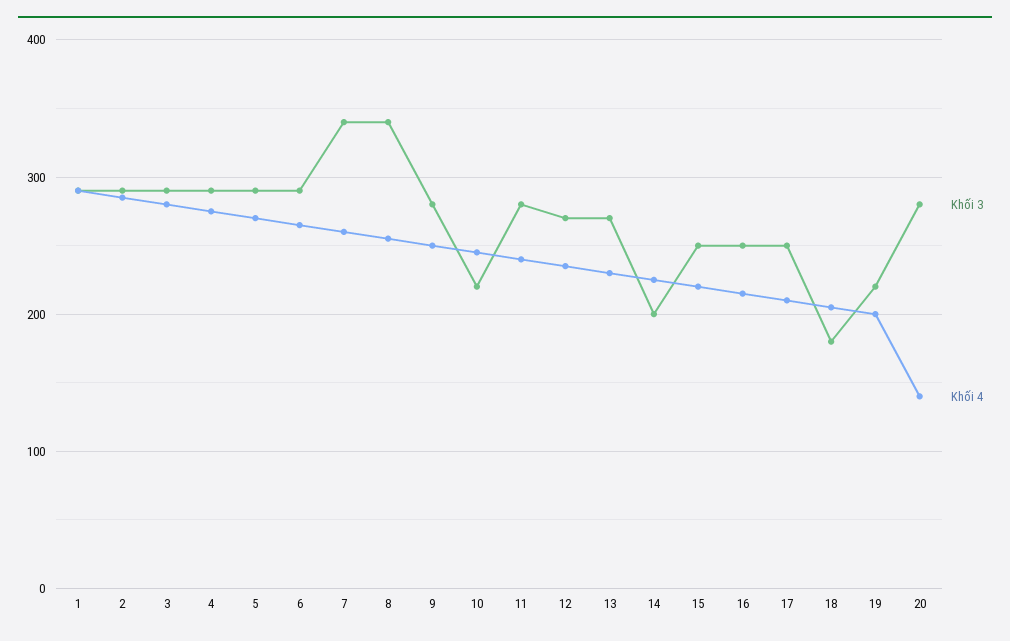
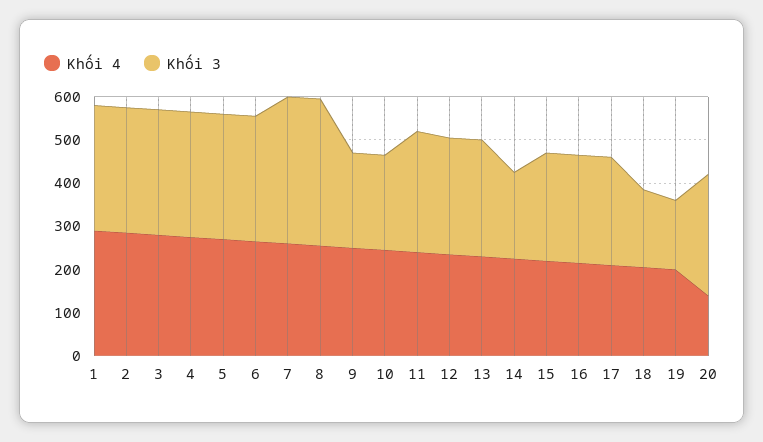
  {
    "Khối 3": {
      "1": 290,
      "2": 290,
      "3": 290,
      "4": 290,
      "5": 290,
      "6": 290,
      "7": 340,
      "8": 340,
-     "9": 280,
+     "9": 220,
      "10": 220,
      "11": 280,
      "12": 270,
      "13": 270,
      "14": 200,
      "15": 250,
      "16": 250,
      "17": 250,
      "18": 180,
-     "19": 220,
+     "19": 160,
      "20": 280
    },
    "Khối 4": {
      "1": 290,
      "2": 290,
      "3": 280,
      "4": 280,
      "5": 270,
      "6": 270,
      "7": 260,
      "8": 260,
      "9": 250,
      "10": 250,
      "11": 240,
      "12": 240,
      "13": 230,
      "14": 230,
      "15": 220,
      "16": 220,
      "17": 210,
      "18": 210,
      "19": 200,
      "20": 140
    }
  }

